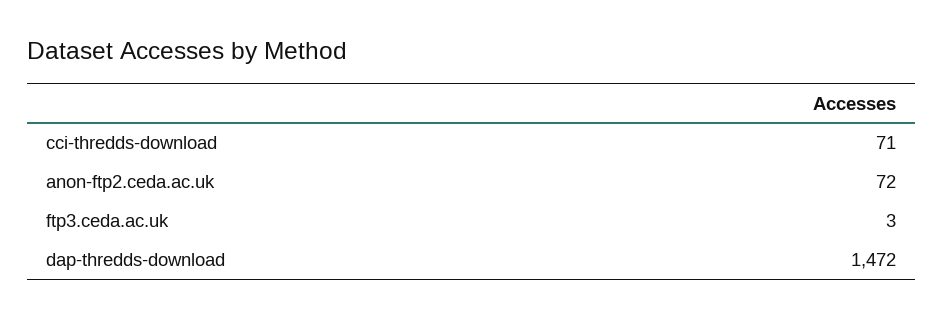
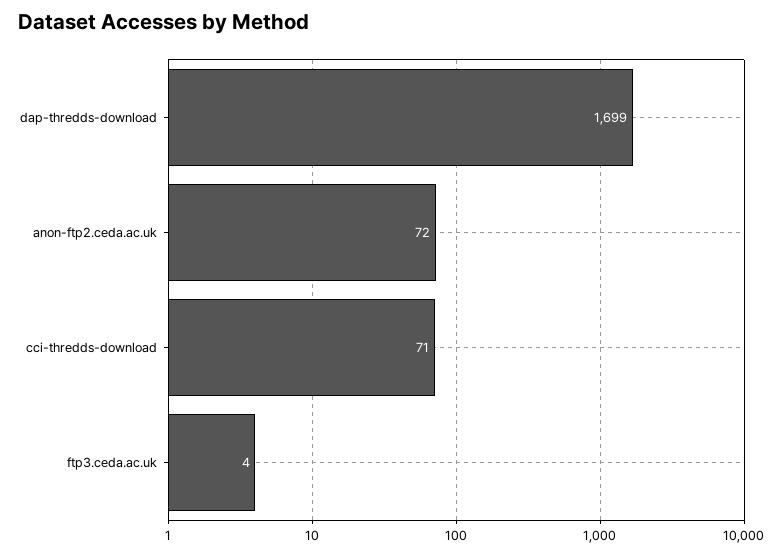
  {
    "cci-thredds-download": 71,
    "anon-ftp2.ceda.ac.uk": 72,
-   "ftp3.ceda.ac.uk": 3,
+   "ftp3.ceda.ac.uk": 4,
-   "dap-thredds-download": 1472
+   "dap-thredds-download": 1699
  }

